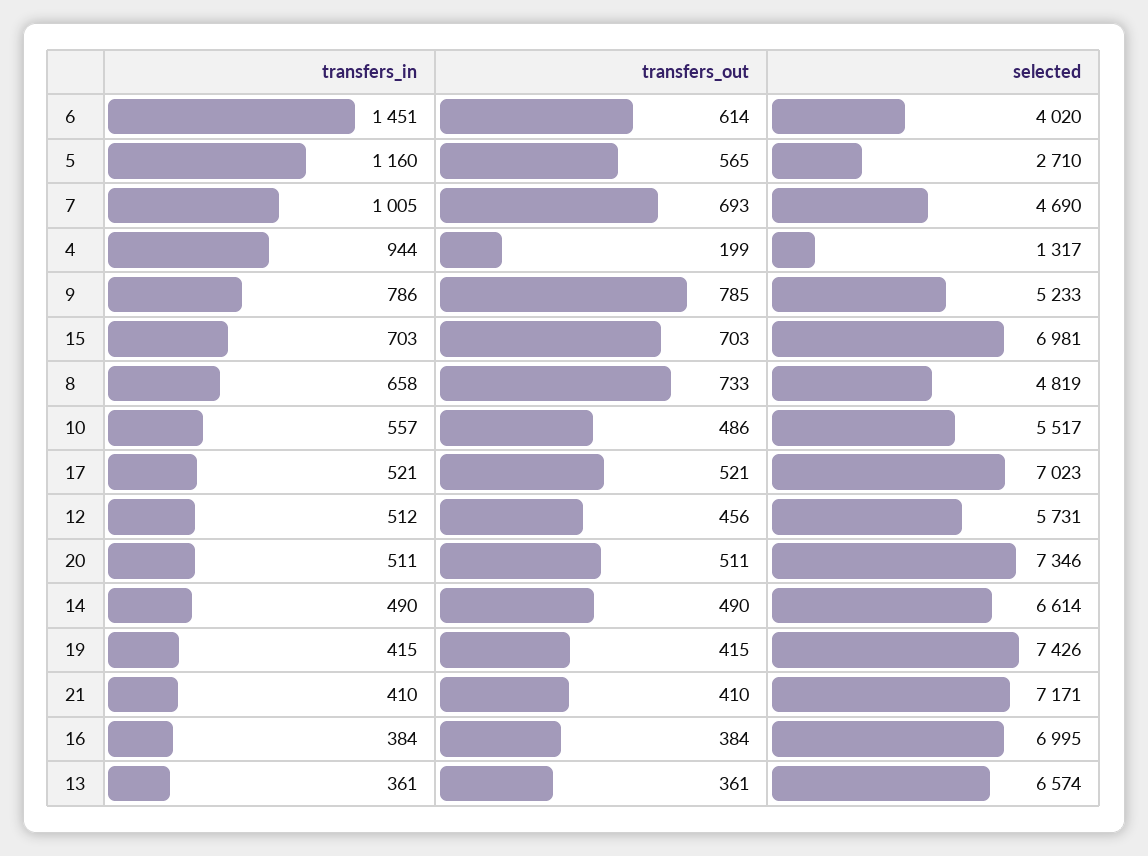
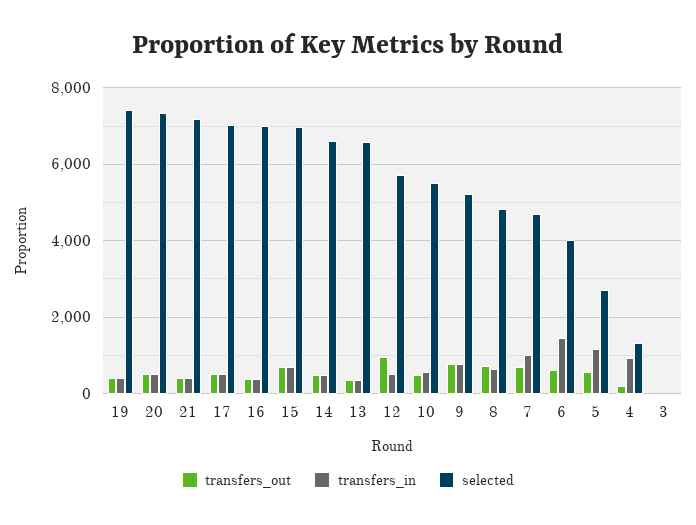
  {
    "transfers_in": {
      "6": 1451,
      "5": 1160,
      "7": 1005,
      "4": 944,
      "9": 786,
      "15": 703,
      "8": 658,
      "10": 557,
      "17": 521,
      "12": 512,
      "20": 511,
      "14": 490,
      "19": 415,
      "21": 410,
      "16": 384,
-     "13": 361
+     "13": 361,
+     "3": 0
    },
    "transfers_out": {
      "6": 614,
      "5": 565,
      "7": 693,
      "4": 199,
      "9": 785,
      "15": 703,
      "8": 733,
      "10": 486,
      "17": 521,
-     "12": 456,
+     "12": 1000,
      "20": 511,
      "14": 490,
      "19": 415,
      "21": 410,
      "16": 384,
-     "13": 361
+     "13": 361,
+     "3": 0
    },
    "selected": {
      "6": 4020,
      "5": 2710,
      "7": 4690,
      "4": 1317,
      "9": 5233,
      "15": 6981,
      "8": 4819,
      "10": 5517,
      "17": 7023,
      "12": 5731,
      "20": 7346,
      "14": 6614,
      "19": 7426,
      "21": 7171,
      "16": 6995,
-     "13": 6574
+     "13": 6574,
+     "3": 0
    }
  }

